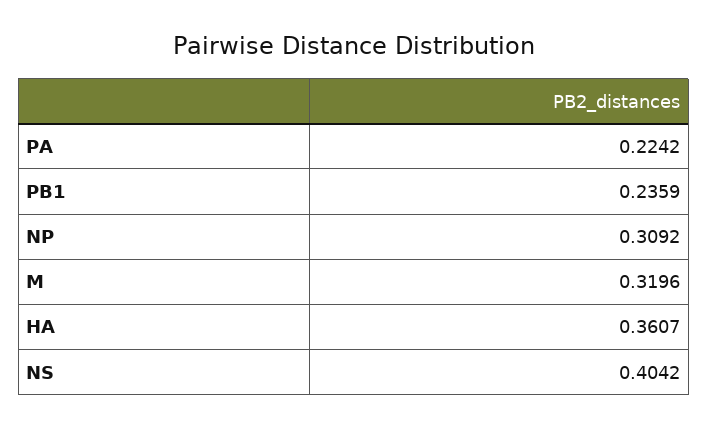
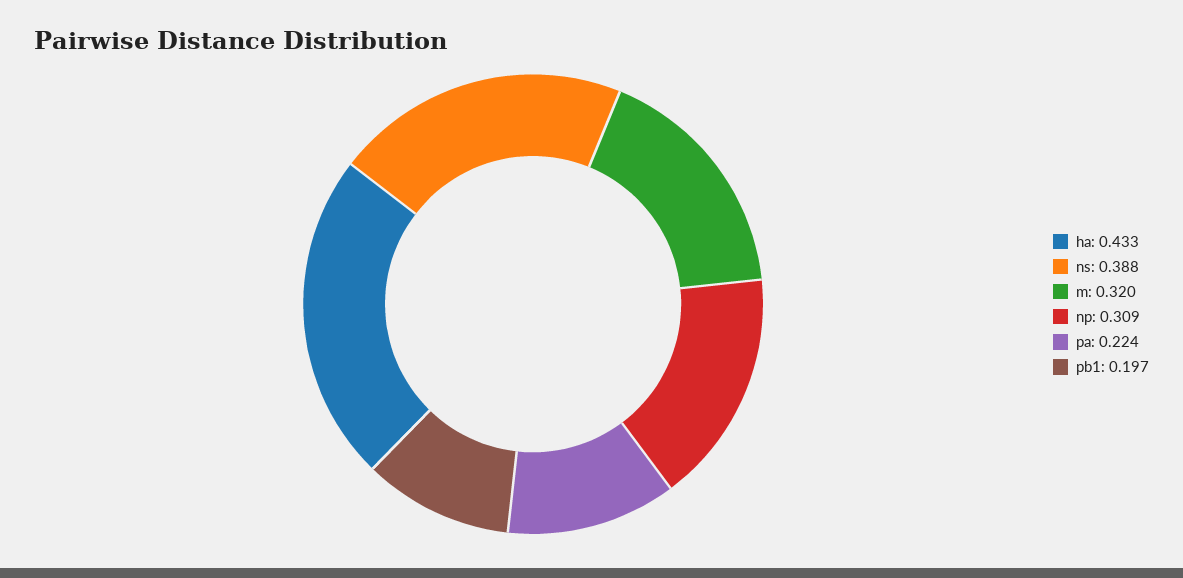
  {
    "PA": 0.2242,
-   "PB1": 0.2359,
+   "PB1": 0.197,
    "NP": 0.3092,
    "M": 0.3196,
-   "HA": 0.3607,
+   "HA": 0.433,
-   "NS": 0.4042
+   "NS": 0.388
  }

